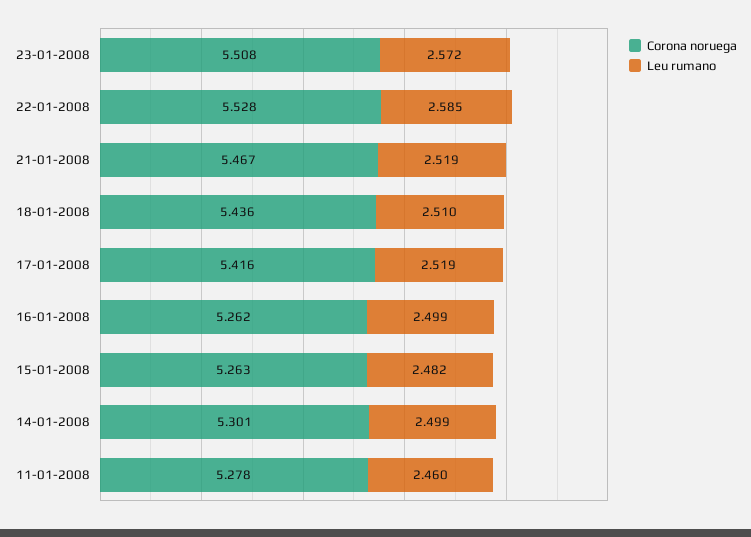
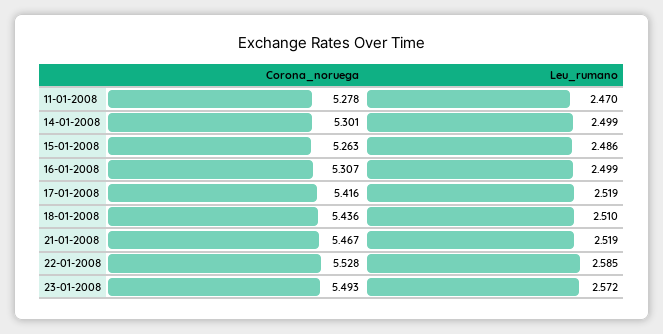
  {
    "Corona noruega": {
-     "23-01-2008": 5.508,
+     "23-01-2008": 5.493,
      "22-01-2008": 5.528,
      "21-01-2008": 5.467,
      "18-01-2008": 5.436,
      "17-01-2008": 5.416,
-     "16-01-2008": 5.262,
+     "16-01-2008": 5.307,
      "15-01-2008": 5.263,
      "14-01-2008": 5.301,
      "11-01-2008": 5.278
    },
    "Leu rumano": {
      "23-01-2008": 2.572,
      "22-01-2008": 2.585,
      "21-01-2008": 2.519,
      "18-01-2008": 2.51,
      "17-01-2008": 2.519,
      "16-01-2008": 2.499,
-     "15-01-2008": 2.482,
+     "15-01-2008": 2.486,
      "14-01-2008": 2.499,
-     "11-01-2008": 2.46
+     "11-01-2008": 2.47
    }
  }

